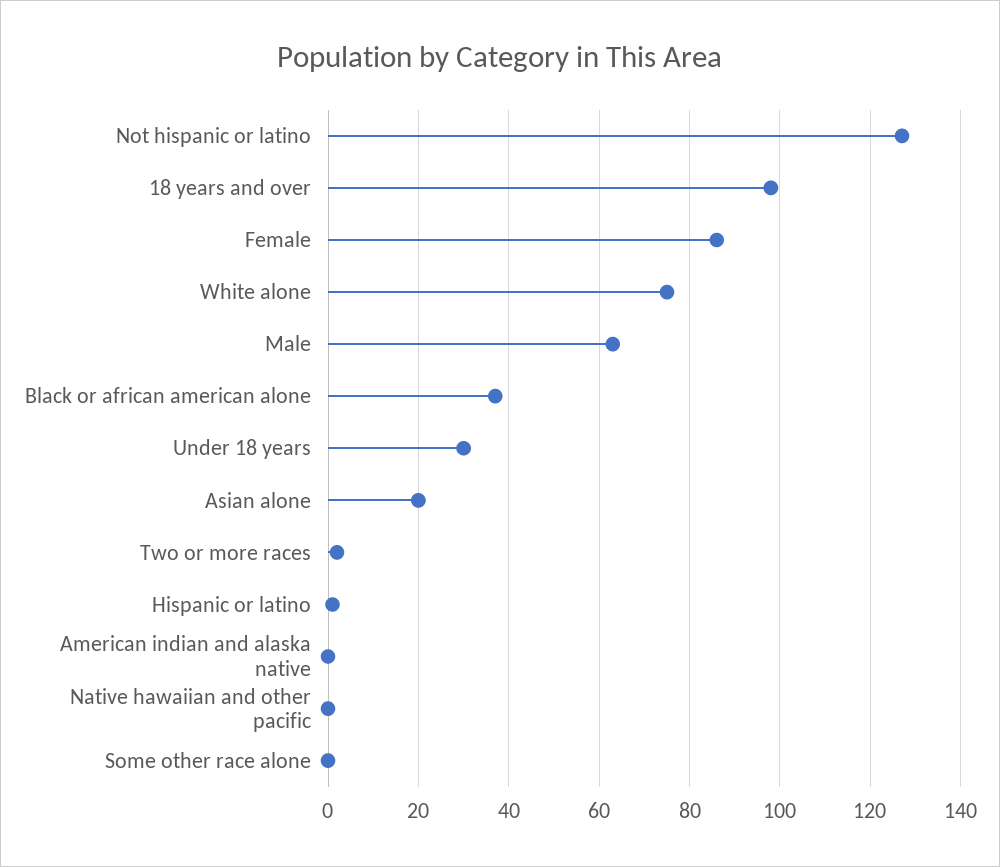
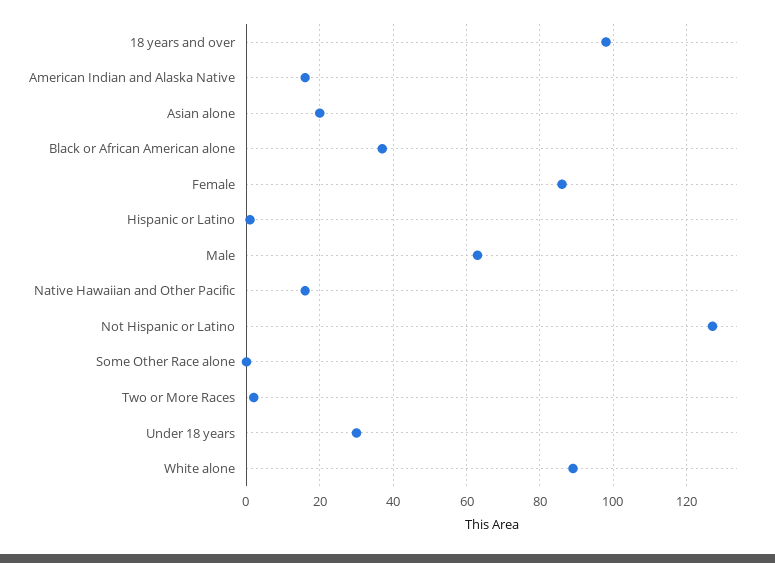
  {
    "Not hispanic or latino": 125,
    "18 years and over": 100,
    "Female": 85,
-   "White alone": 75,
+   "White alone": 90,
    "Male": 65,
    "Black or african american alone": 35,
    "Under 18 years": 30,
    "Asian alone": 20,
    "Two or more races": 0,
    "Hispanic or latino": 0,
-   "American indian and alaska native": 0,
+   "American indian and alaska native": 15,
-   "Native hawaiian and other pacific": 0,
+   "Native hawaiian and other pacific": 15,
    "Some other race alone": 0
  }

